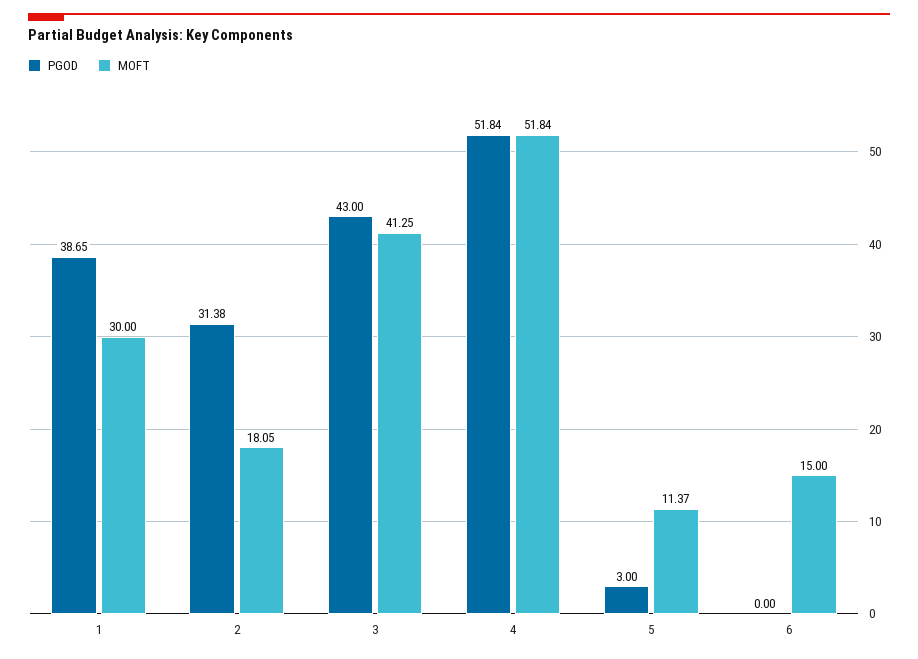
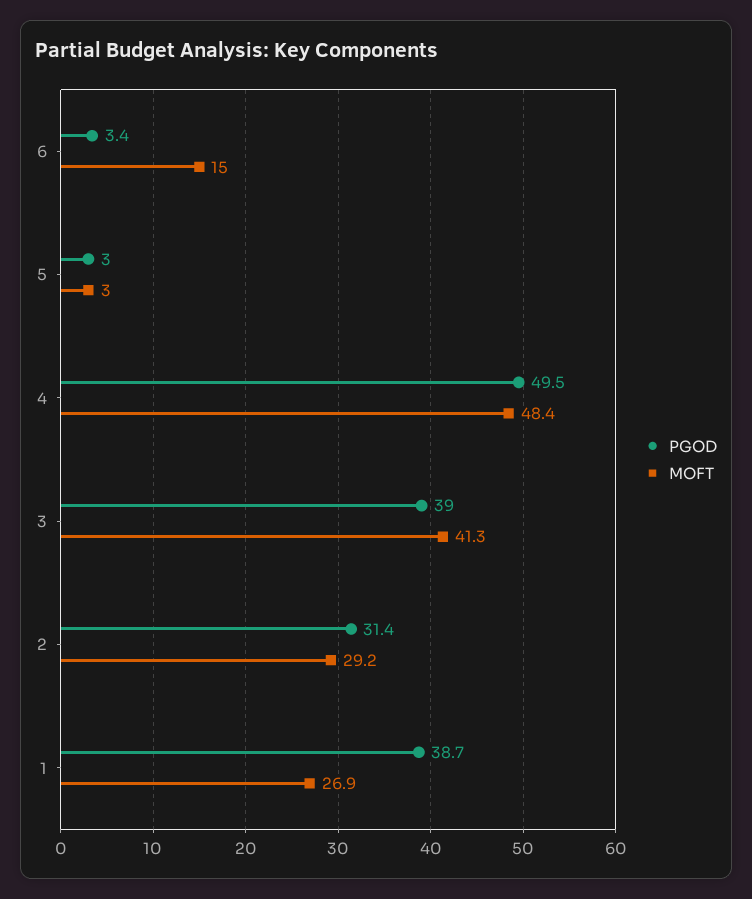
  {
    "PGOD": {
      "1": 38.65,
      "2": 31.38,
-     "3": 43,
+     "3": 39,
-     "4": 51.84,
+     "4": 49.5,
      "5": 3,
-     "6": 0
+     "6": 3.4
    },
    "MOFT": {
-     "1": 30,
+     "1": 26.9,
-     "2": 18.05,
+     "2": 29.2,
      "3": 41.25,
-     "4": 51.84,
+     "4": 48.4,
-     "5": 11.37,
+     "5": 3,
      "6": 15
    }
  }

